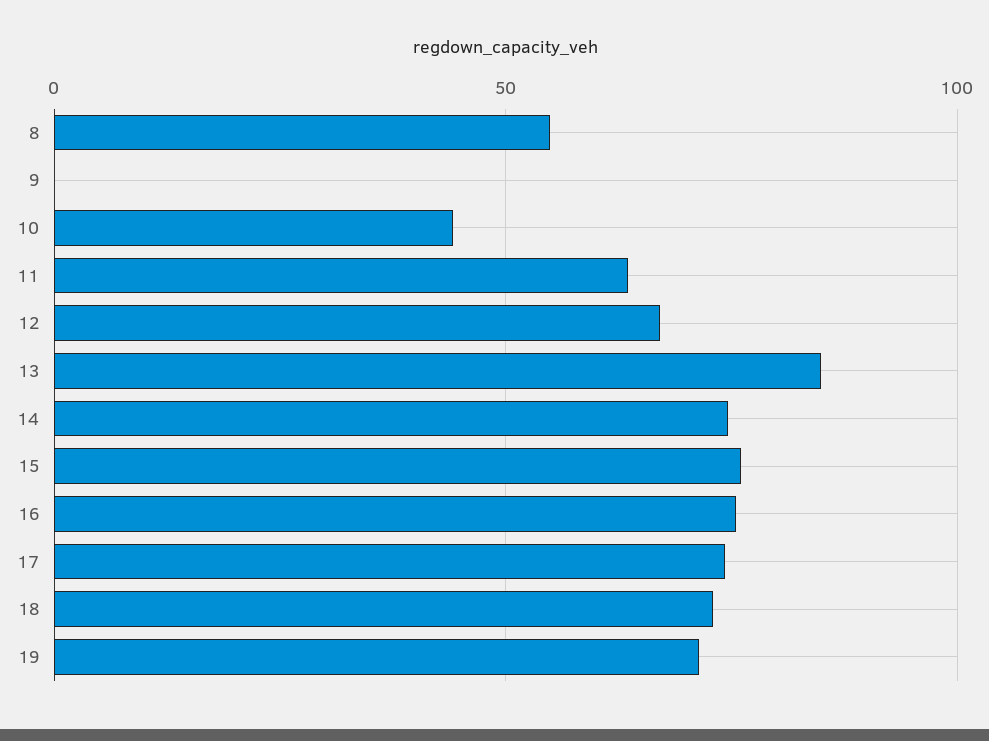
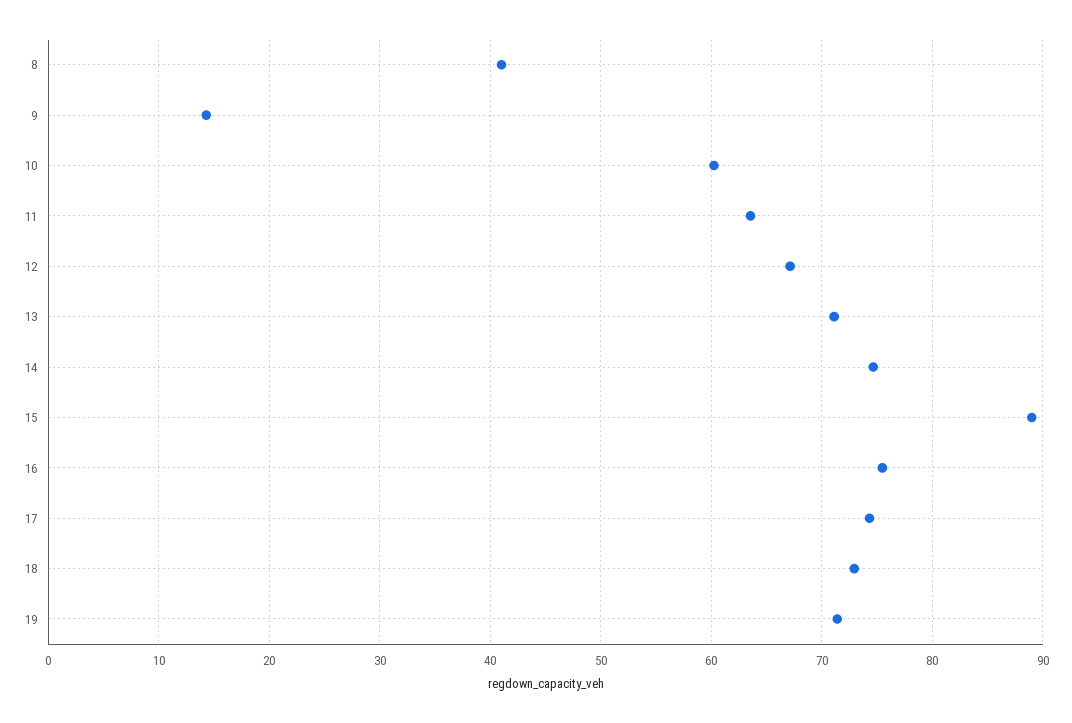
  {
-   "8": 55,
+   "8": 41,
-   "9": 0,
+   "9": 14,
-   "10": 45,
+   "10": 60,
    "11": 64,
    "12": 67,
-   "13": 85,
+   "13": 71,
    "14": 75,
-   "15": 75,
+   "15": 89,
    "16": 75,
    "17": 74,
    "18": 73,
    "19": 71
  }

